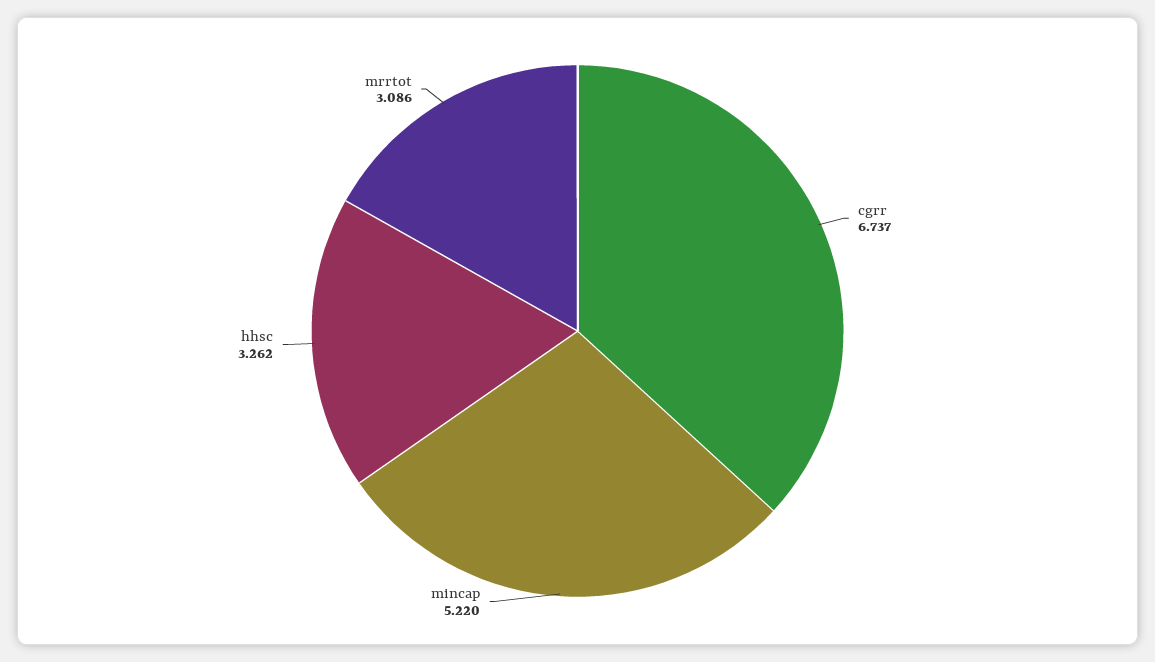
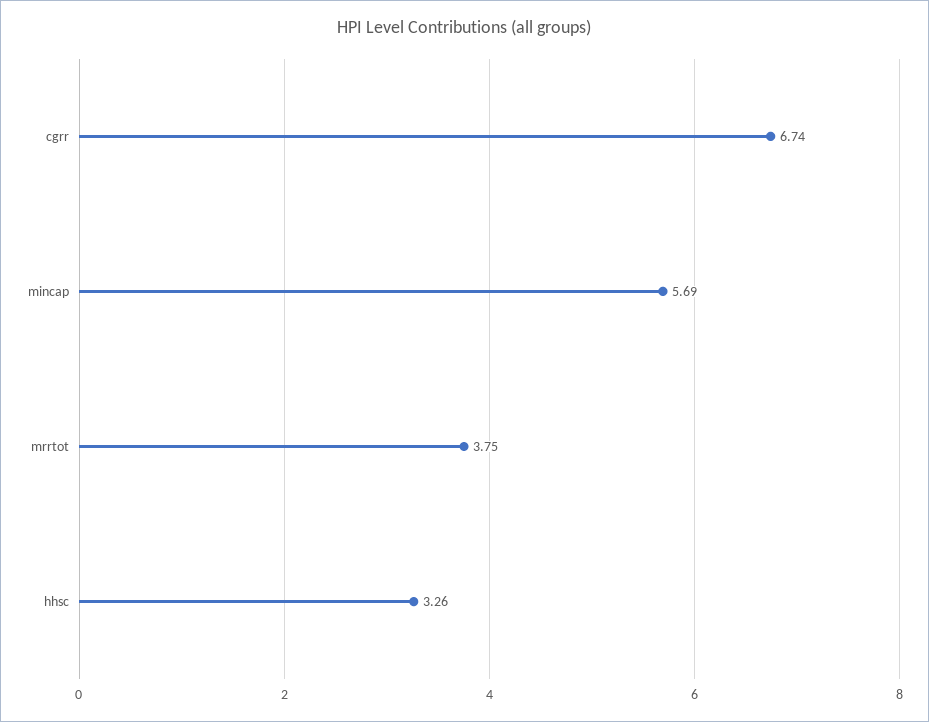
  {
    "cgrr": 6.737,
-   "mincap": 5.22,
+   "mincap": 5.69,
    "hhsc": 3.262,
-   "mrrtot": 3.086
+   "mrrtot": 3.75
  }

